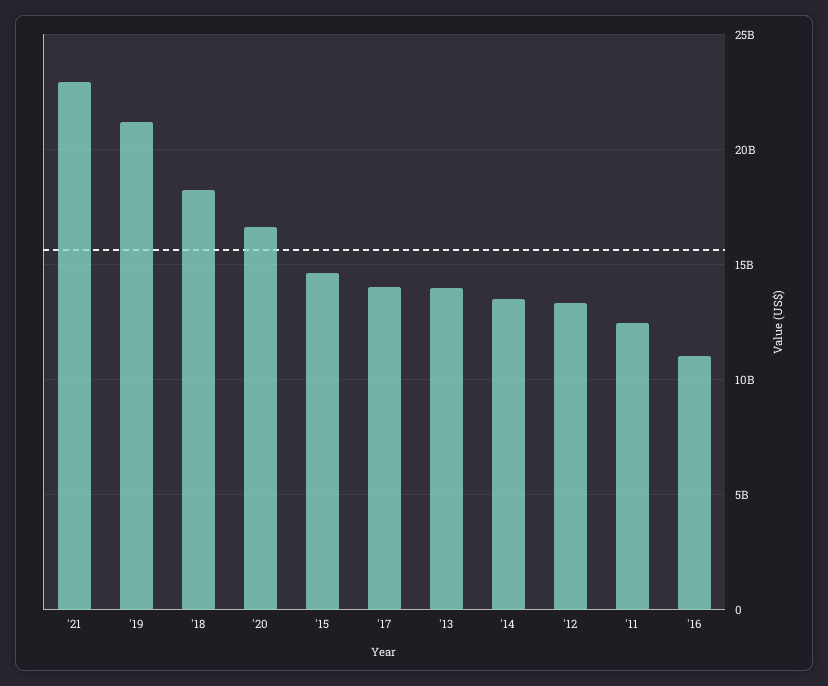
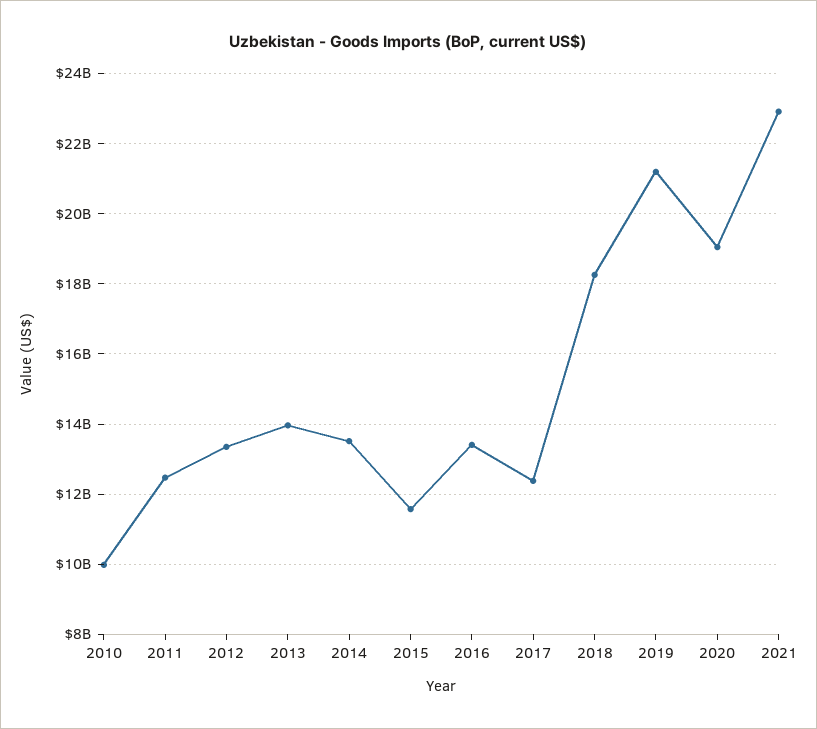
  {
    "'21": 23000000000,
    "'19": 21200000000,
    "'18": 18200000000,
-   "'20": 16500000000,
+   "'20": 19000000000,
-   "'15": 14500000000,
+   "'15": 11600000000,
-   "'17": 14000000000,
+   "'17": 12400000000,
    "'13": 14000000000,
    "'14": 13600000000,
    "'12": 13400000000,
    "'11": 12400000000,
-   "'16": 11000000000
+   "'16": 13400000000,
+   "2010": 10000000000
  }

